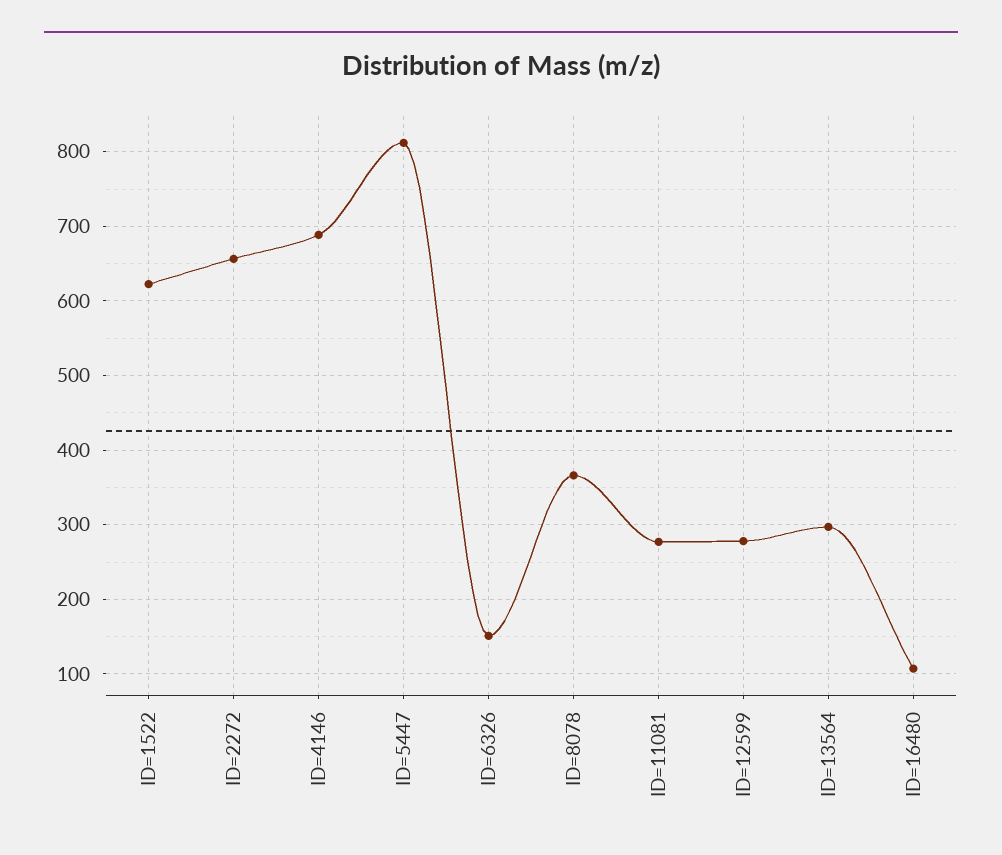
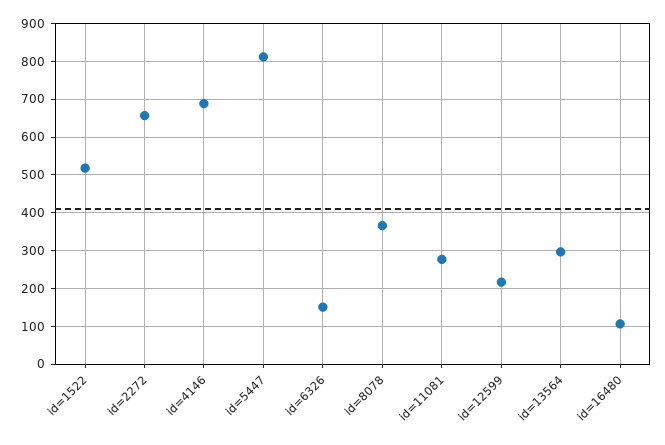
  {
-   "ID=1522": 620,
+   "ID=1522": 520,
    "ID=2272": 660,
    "ID=4146": 690,
    "ID=5447": 810,
    "ID=6326": 150,
    "ID=8078": 370,
    "ID=11081": 280,
-   "ID=12599": 280,
+   "ID=12599": 220,
    "ID=13564": 300,
    "ID=16480": 110
  }

